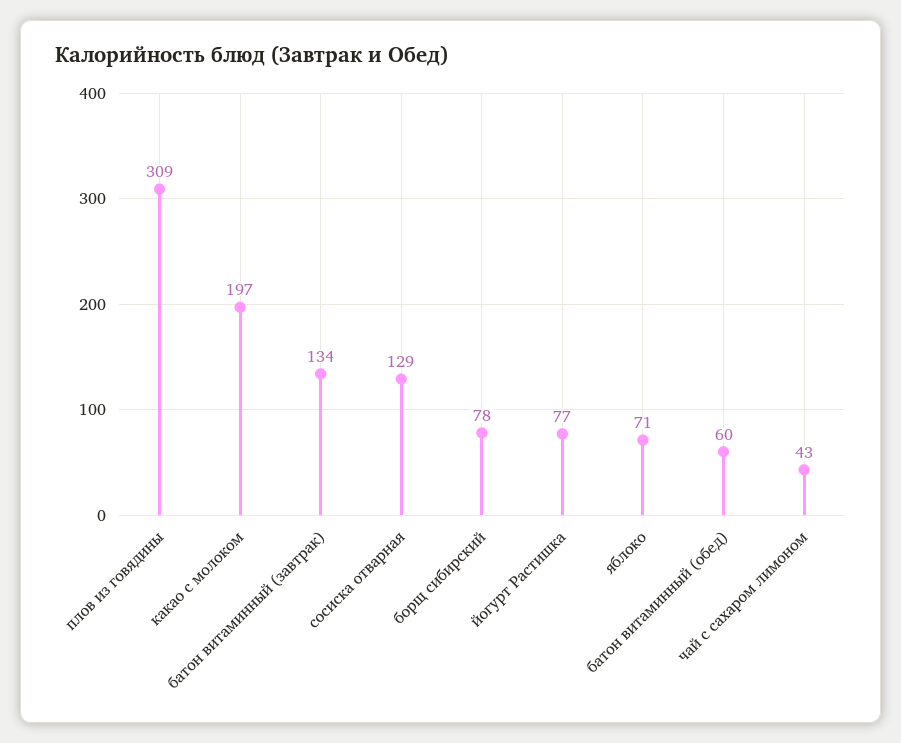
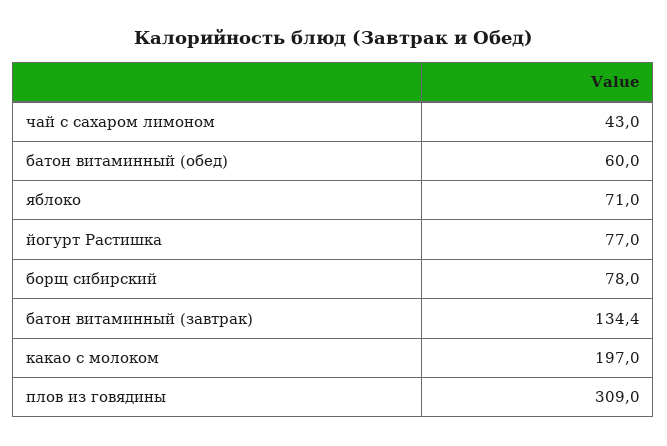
  {
    "плов из говядины": 309,
    "какао с молоком": 197,
    "батон витаминный (завтрак)": 134.4,
-   "сосиска отварная": 129,
    "борщ сибирский": 78,
    "йогурт Растишка": 77,
    "яблоко": 71,
    "батон витаминный (обед)": 60,
    "чай с сахаром лимоном": 43
  }

